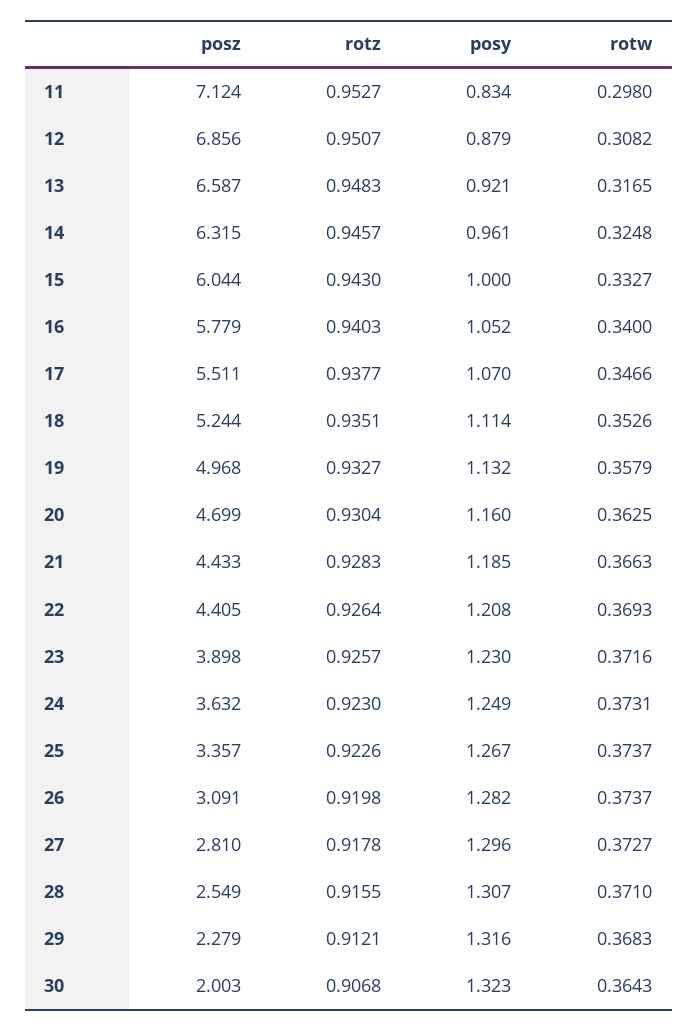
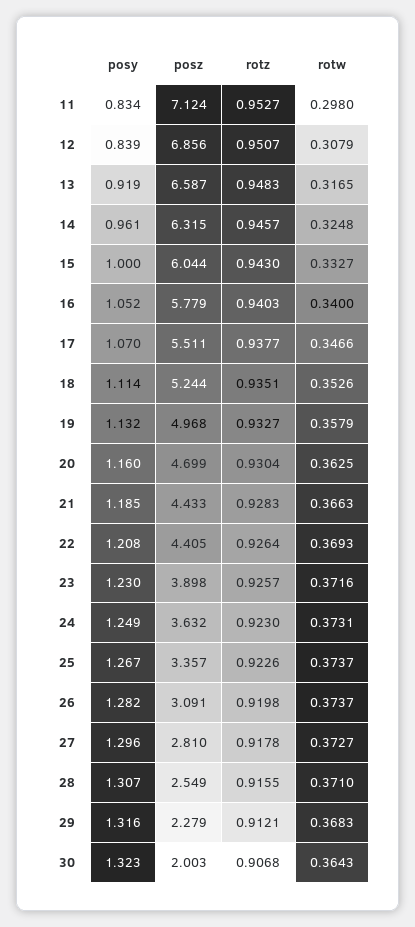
  {
    "posz": {
      "11": 7.124,
      "12": 6.856,
      "13": 6.587,
      "14": 6.315,
      "15": 6.044,
      "16": 5.779,
      "17": 5.511,
      "18": 5.244,
      "19": 4.968,
      "20": 4.699,
      "21": 4.433,
      "22": 4.405,
      "23": 3.898,
      "24": 3.632,
      "25": 3.357,
      "26": 3.091,
      "27": 2.81,
      "28": 2.549,
      "29": 2.279,
      "30": 2.003
    },
    "rotz": {
      "11": 0.9527,
      "12": 0.9507,
      "13": 0.9483,
      "14": 0.9457,
      "15": 0.943,
      "16": 0.9403,
      "17": 0.9377,
      "18": 0.9351,
      "19": 0.9327,
      "20": 0.9304,
      "21": 0.9283,
      "22": 0.9264,
      "23": 0.9257,
      "24": 0.923,
      "25": 0.9226,
      "26": 0.9198,
      "27": 0.9178,
      "28": 0.9155,
      "29": 0.9121,
      "30": 0.9068
    },
    "posy": {
      "11": 0.834,
-     "12": 0.879,
+     "12": 0.839,
-     "13": 0.921,
+     "13": 0.919,
      "14": 0.961,
      "15": 1,
      "16": 1.052,
      "17": 1.07,
      "18": 1.114,
      "19": 1.132,
      "20": 1.16,
      "21": 1.185,
      "22": 1.208,
      "23": 1.23,
      "24": 1.249,
      "25": 1.267,
      "26": 1.282,
      "27": 1.296,
      "28": 1.307,
      "29": 1.316,
      "30": 1.323
    },
    "rotw": {
      "11": 0.298,
-     "12": 0.3082,
+     "12": 0.3079,
      "13": 0.3165,
      "14": 0.3248,
      "15": 0.3327,
      "16": 0.34,
      "17": 0.3466,
      "18": 0.3526,
      "19": 0.3579,
      "20": 0.3625,
      "21": 0.3663,
      "22": 0.3693,
      "23": 0.3716,
      "24": 0.3731,
      "25": 0.3737,
      "26": 0.3737,
      "27": 0.3727,
      "28": 0.371,
      "29": 0.3683,
      "30": 0.3643
    }
  }

